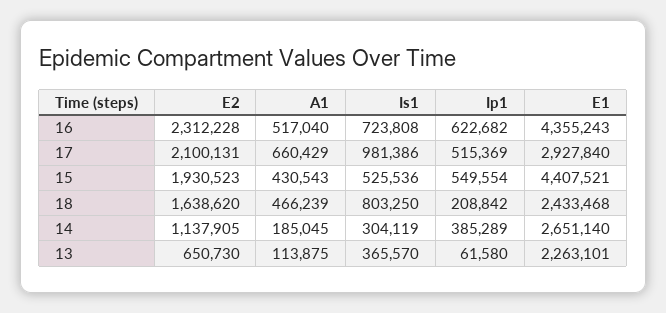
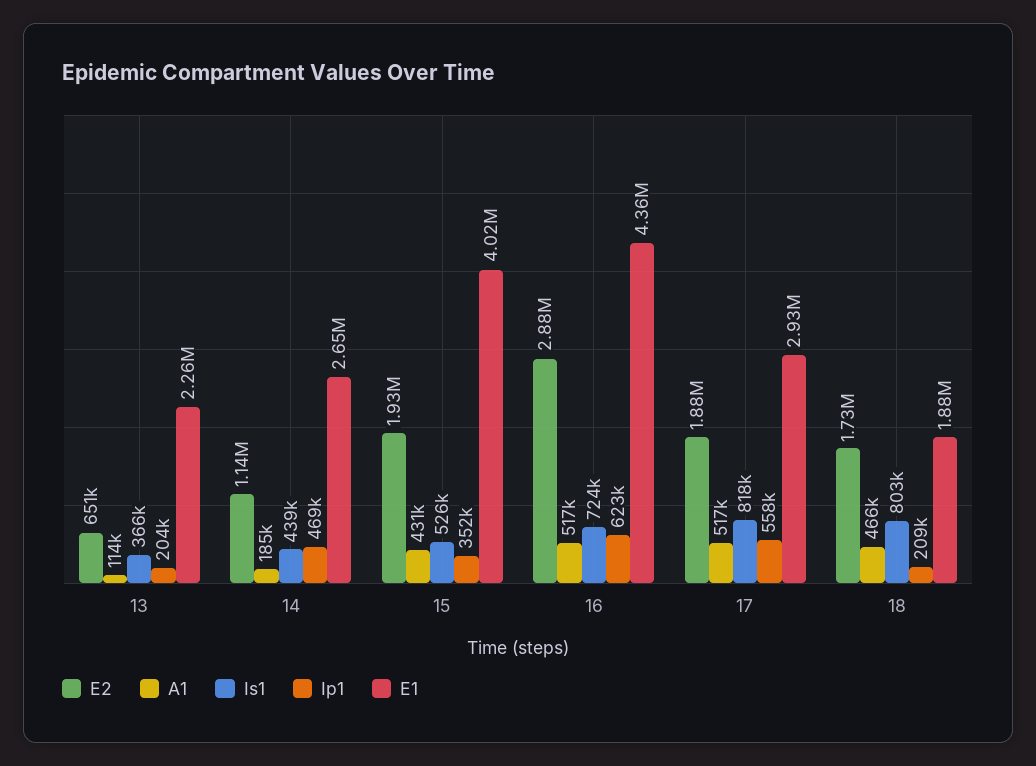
  {
    "E2": {
-     "16": 2312228,
+     "16": 2880000,
-     "17": 2100131,
+     "17": 1880000,
      "15": 1930523,
-     "18": 1638620,
+     "18": 1730000,
      "14": 1137905,
      "13": 650730
    },
    "A1": {
      "16": 517040,
-     "17": 660429,
+     "17": 517000,
      "15": 430543,
      "18": 466239,
      "14": 185045,
      "13": 113875
    },
    "Is1": {
      "16": 723808,
-     "17": 981386,
+     "17": 818000,
      "15": 525536,
      "18": 803250,
-     "14": 304119,
+     "14": 439000,
      "13": 365570
    },
    "Ip1": {
      "16": 622682,
-     "17": 515369,
+     "17": 558000,
-     "15": 549554,
+     "15": 352000,
      "18": 208842,
-     "14": 385289,
+     "14": 469000,
-     "13": 61580
+     "13": 204000
    },
    "E1": {
      "16": 4355243,
      "17": 2927840,
-     "15": 4407521,
+     "15": 4020000,
-     "18": 2433468,
+     "18": 1880000,
      "14": 2651140,
      "13": 2263101
    }
  }

